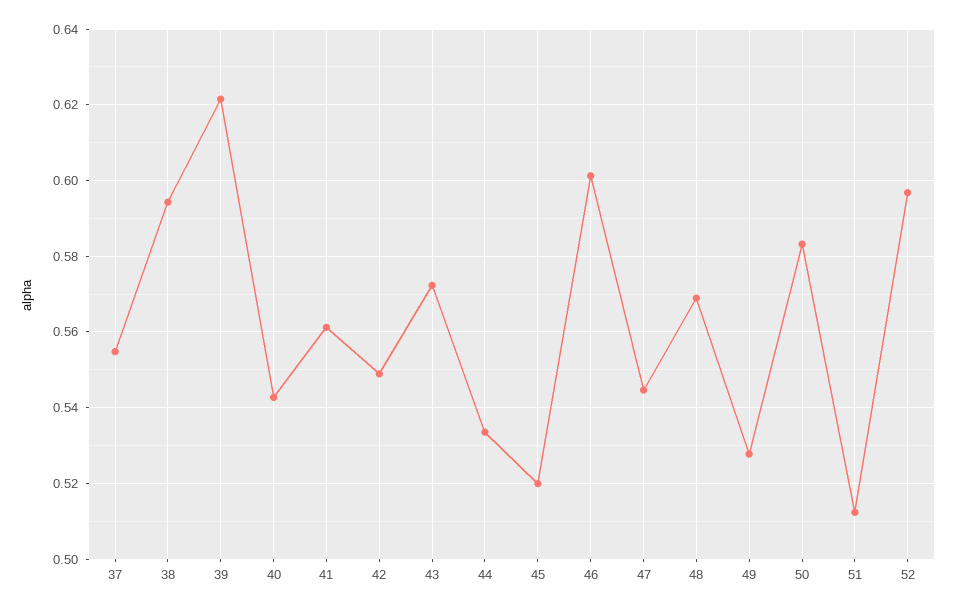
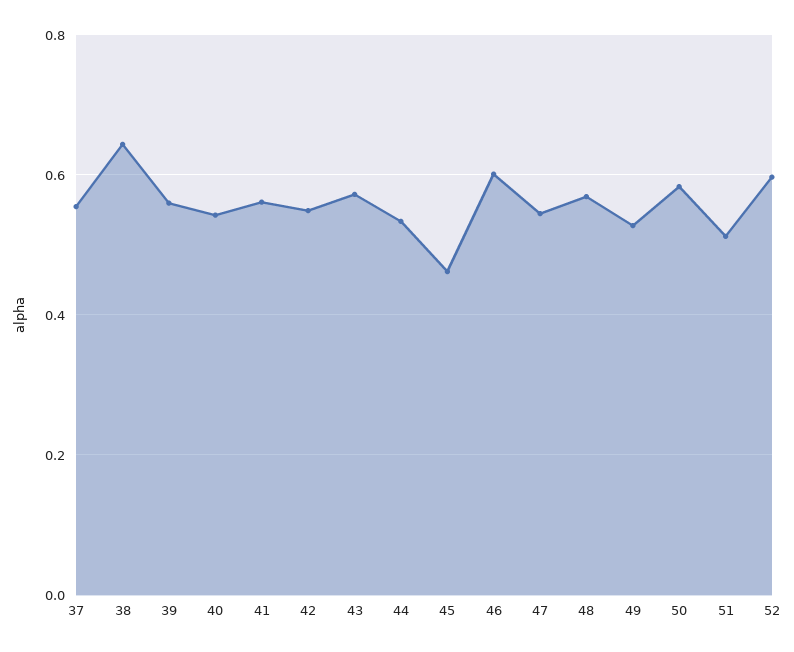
  {
    "37": 0.554,
-   "38": 0.594,
+   "38": 0.64,
-   "39": 0.622,
+   "39": 0.56,
    "40": 0.542,
    "41": 0.562,
    "42": 0.548,
    "43": 0.572,
    "44": 0.534,
-   "45": 0.52,
+   "45": 0.46,
    "46": 0.602,
    "47": 0.544,
    "48": 0.568,
    "49": 0.528,
    "50": 0.584,
    "51": 0.512,
    "52": 0.596
  }

